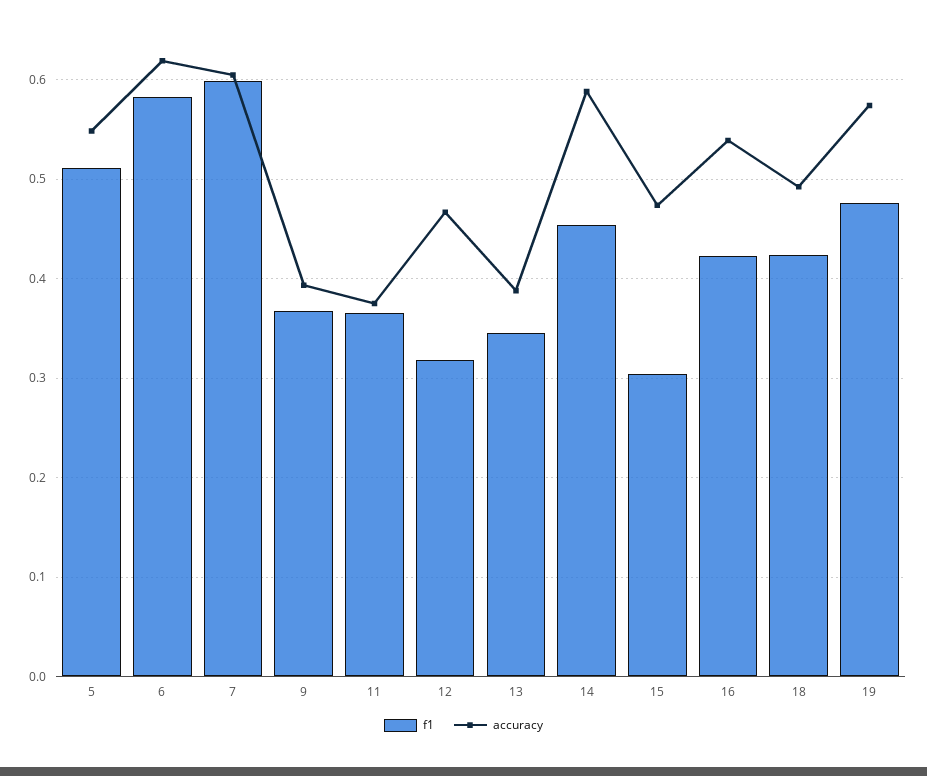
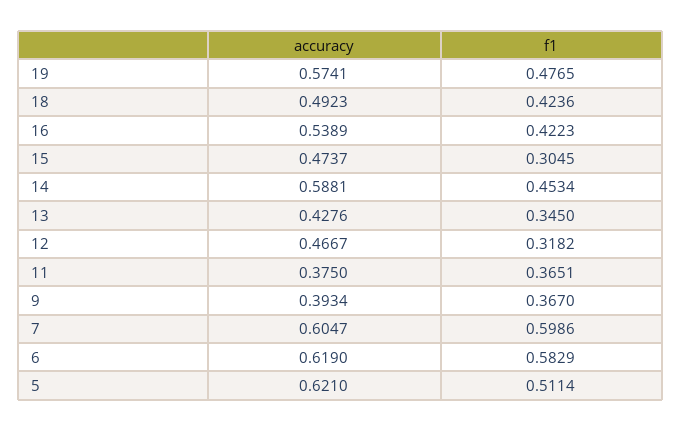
  {
    "f1": {
      "5": 0.5114,
      "6": 0.5829,
      "7": 0.5986,
      "9": 0.367,
      "11": 0.3651,
      "12": 0.3182,
      "13": 0.345,
      "14": 0.4534,
      "15": 0.3045,
      "16": 0.4223,
      "18": 0.4236,
      "19": 0.4765
    },
    "accuracy": {
-     "5": 0.55,
+     "5": 0.621,
      "6": 0.619,
      "7": 0.6047,
      "9": 0.3934,
      "11": 0.375,
      "12": 0.4667,
-     "13": 0.39,
+     "13": 0.4276,
      "14": 0.5881,
      "15": 0.4737,
      "16": 0.5389,
      "18": 0.4923,
      "19": 0.5741
    }
  }

